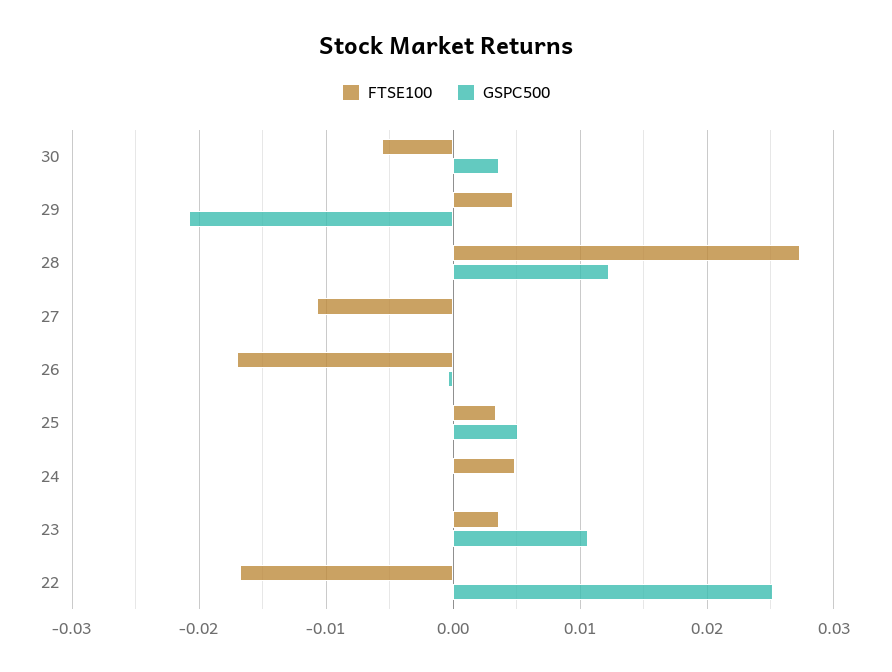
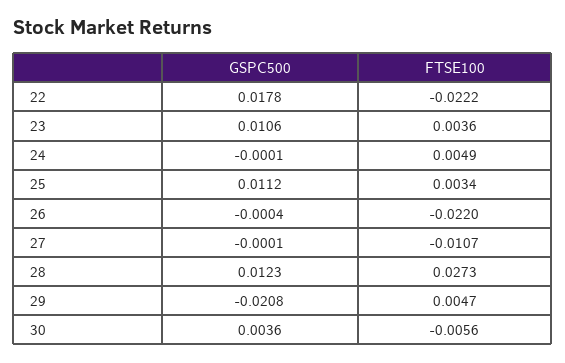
  {
    "FTSE100": {
      "30": -0.0056,
      "29": 0.0047,
      "28": 0.0273,
      "27": -0.0107,
-     "26": -0.017,
+     "26": -0.022,
      "25": 0.0034,
      "24": 0.0049,
      "23": 0.0036,
-     "22": -0.017
+     "22": -0.0222
    },
    "GSPC500": {
      "30": 0.0036,
      "29": -0.0208,
      "28": 0.0123,
      "27": -0.0001,
      "26": -0.0004,
-     "25": 0.005,
+     "25": 0.0112,
      "24": -0.0001,
      "23": 0.0106,
-     "22": 0.025
+     "22": 0.0178
    }
  }

